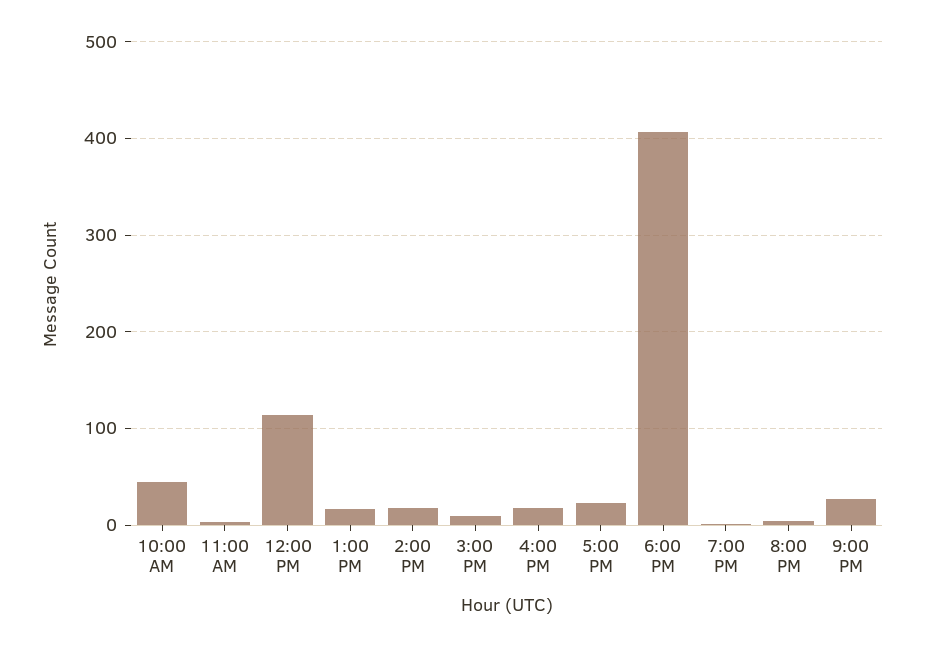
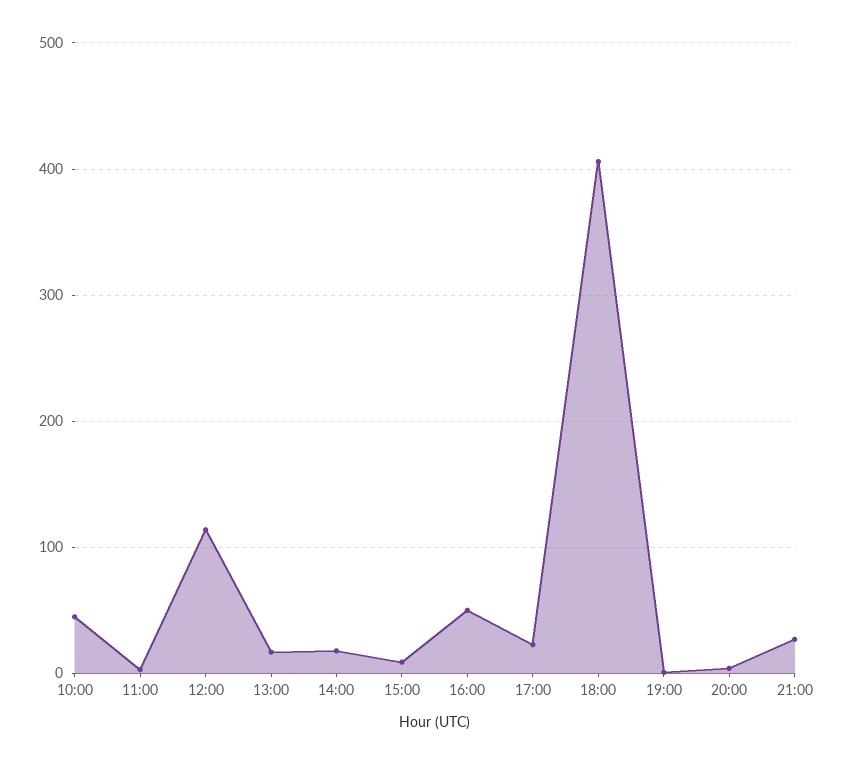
  {
    "10:00 AM": 50,
    "11:00 AM": 0,
    "12:00 PM": 110,
    "1:00 PM": 20,
    "2:00 PM": 20,
    "3:00 PM": 10,
-   "4:00 PM": 20,
+   "4:00 PM": 50,
    "5:00 PM": 20,
    "6:00 PM": 410,
    "7:00 PM": 0,
    "8:00 PM": 0,
    "9:00 PM": 30
  }

